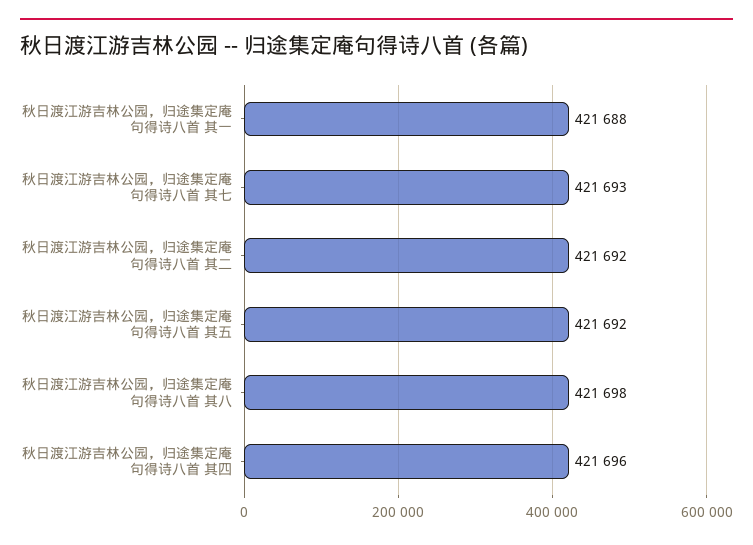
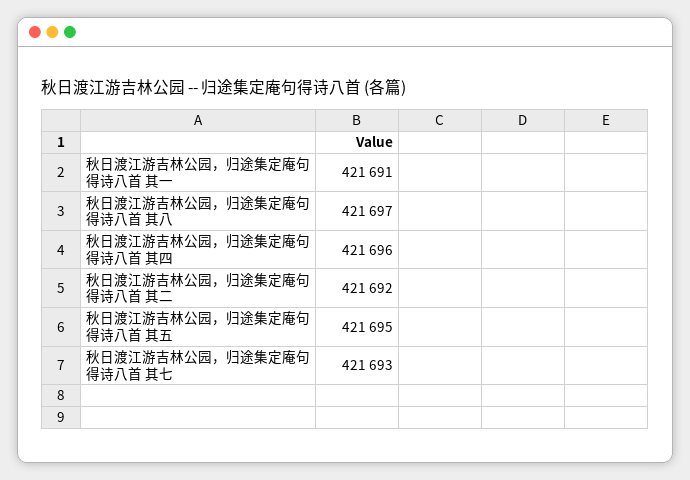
  {
-   "秋日渡江游吉林公园，归途集定庵句得诗八首 其一": 421688,
+   "秋日渡江游吉林公园，归途集定庵句得诗八首 其一": 421691,
    "秋日渡江游吉林公园，归途集定庵句得诗八首 其七": 421693,
    "秋日渡江游吉林公园，归途集定庵句得诗八首 其二": 421692,
-   "秋日渡江游吉林公园，归途集定庵句得诗八首 其五": 421692,
+   "秋日渡江游吉林公园，归途集定庵句得诗八首 其五": 421695,
-   "秋日渡江游吉林公园，归途集定庵句得诗八首 其八": 421698,
+   "秋日渡江游吉林公园，归途集定庵句得诗八首 其八": 421697,
    "秋日渡江游吉林公园，归途集定庵句得诗八首 其四": 421696
  }

